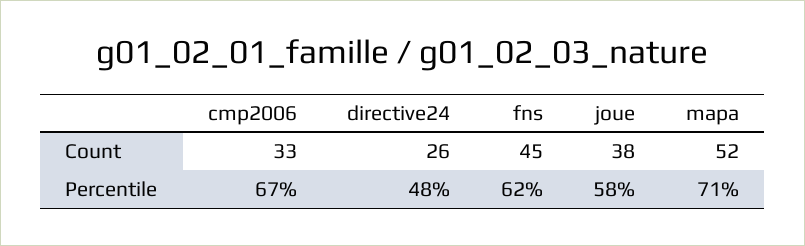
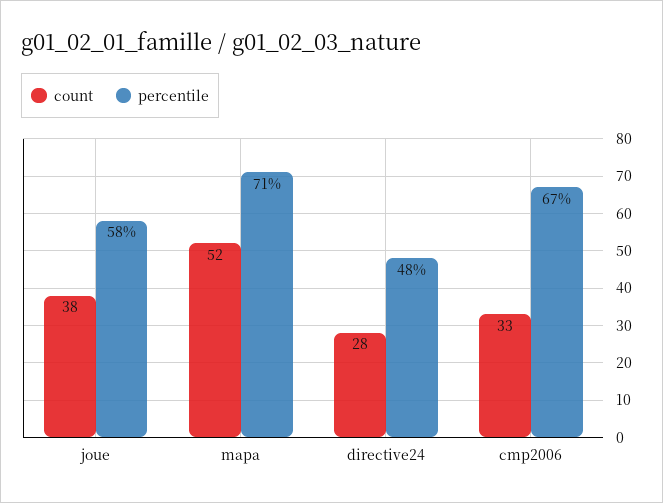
  {
    "Count": {
      "cmp2006": 33,
-     "directive24": 26,
+     "directive24": 28,
-     "fns": 45,
      "joue": 38,
      "mapa": 52
    },
    "Percentile": {
      "cmp2006": 67,
      "directive24": 48,
-     "fns": 62,
      "joue": 58,
      "mapa": 71
    }
  }

